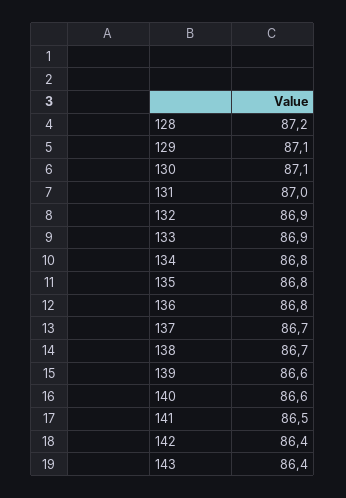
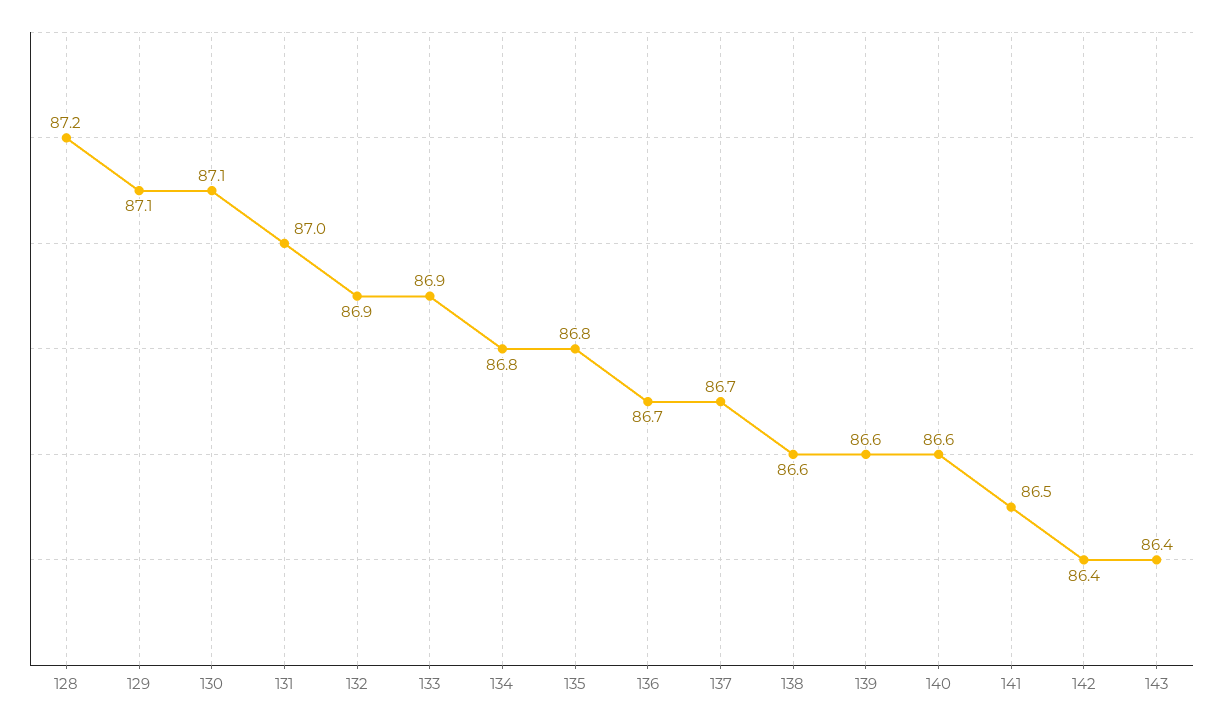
  {
    "128": 87.2,
    "129": 87.1,
    "130": 87.1,
    "131": 87,
    "132": 86.9,
    "133": 86.9,
    "134": 86.8,
    "135": 86.8,
-   "136": 86.8,
+   "136": 86.7,
    "137": 86.7,
-   "138": 86.7,
+   "138": 86.6,
    "139": 86.6,
    "140": 86.6,
    "141": 86.5,
    "142": 86.4,
    "143": 86.4
  }

